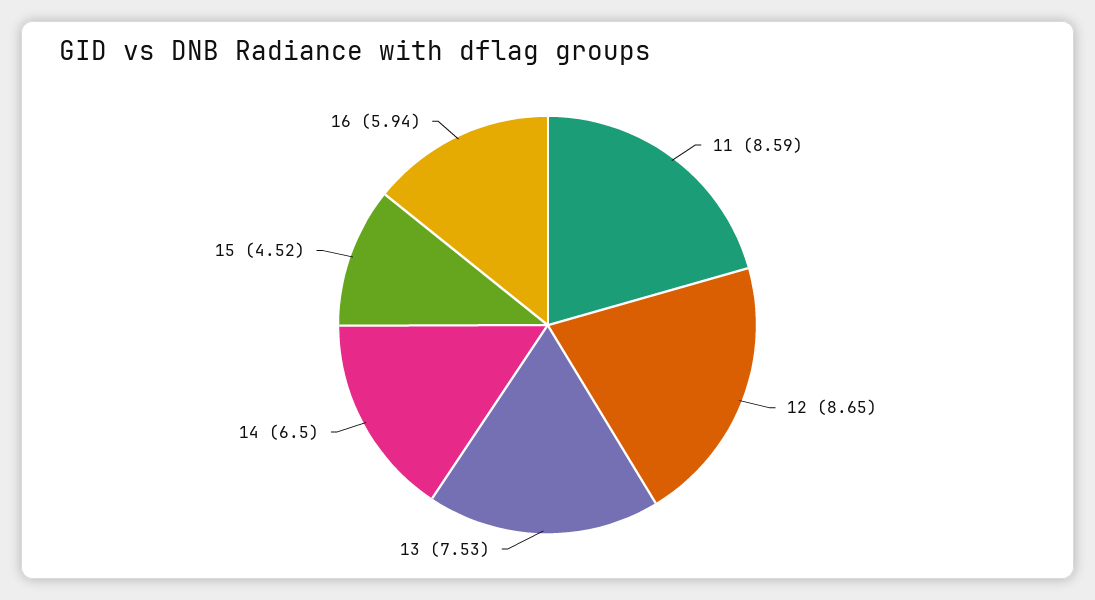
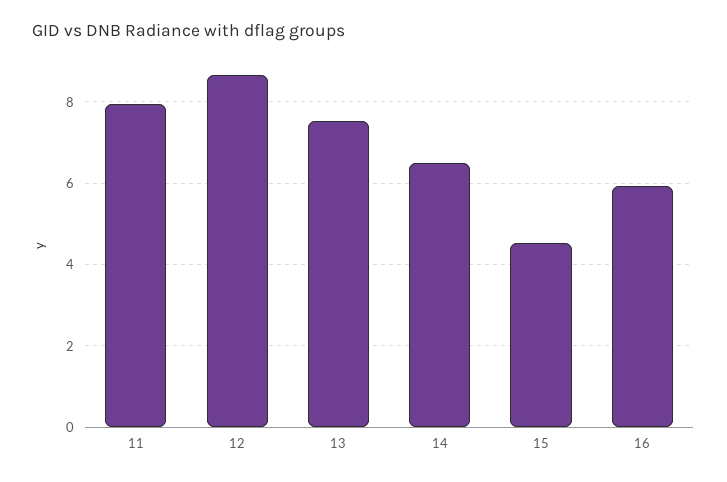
  {
-   "11": 8.59,
+   "11": 8,
    "12": 8.65,
    "13": 7.53,
    "14": 6.5,
    "15": 4.52,
    "16": 5.94
  }

